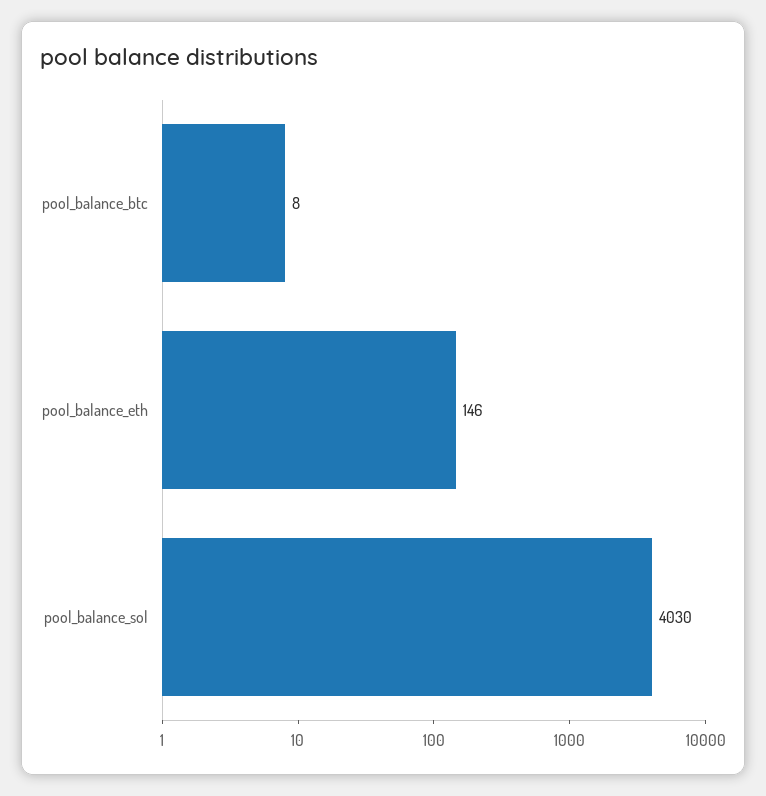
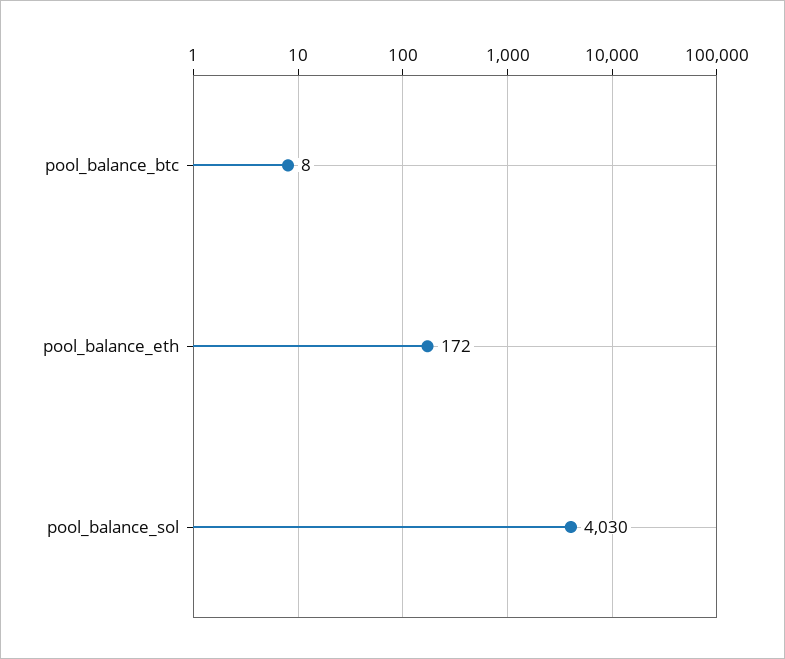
  {
    "pool_balance_btc": 8,
-   "pool_balance_eth": 146,
+   "pool_balance_eth": 172,
    "pool_balance_sol": 4030
  }

